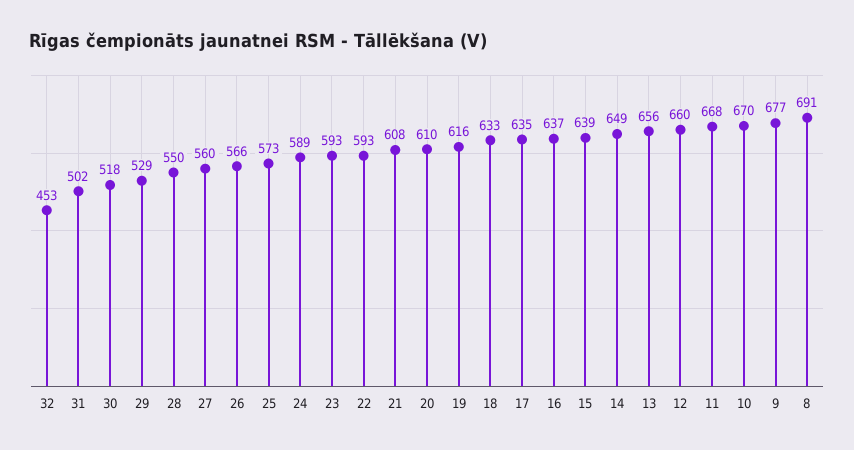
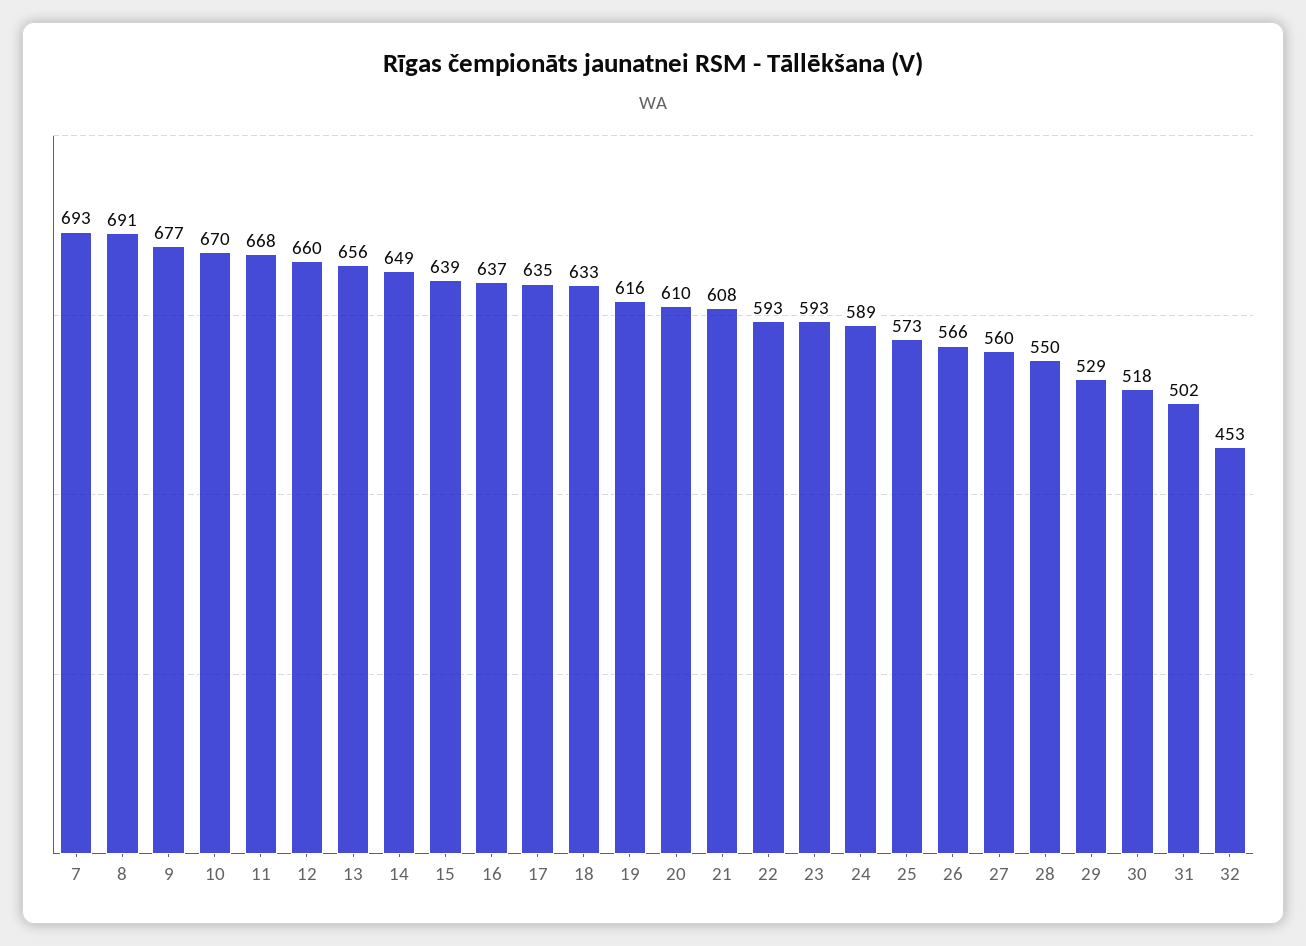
  {
    "32": 453,
    "31": 502,
    "30": 518,
    "29": 529,
    "28": 550,
    "27": 560,
    "26": 566,
    "25": 573,
    "24": 589,
    "23": 593,
    "22": 593,
    "21": 608,
    "20": 610,
    "19": 616,
    "18": 633,
    "17": 635,
    "16": 637,
    "15": 639,
    "14": 649,
    "13": 656,
    "12": 660,
    "11": 668,
    "10": 670,
    "9": 677,
-   "8": 691
+   "8": 691,
+   "7": 693
  }

